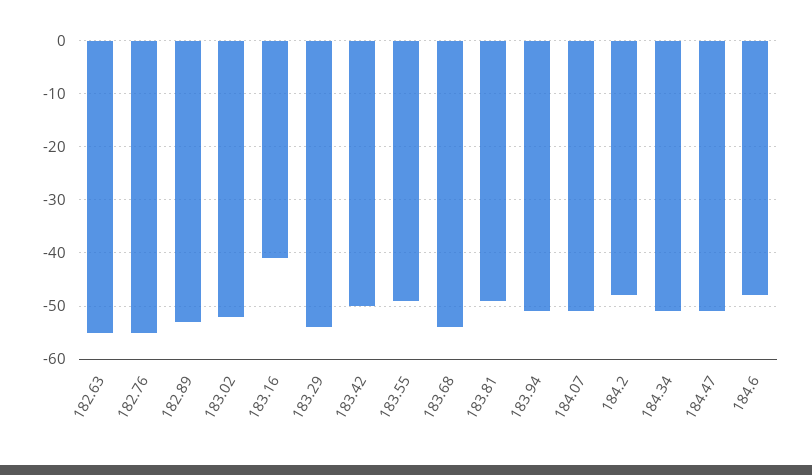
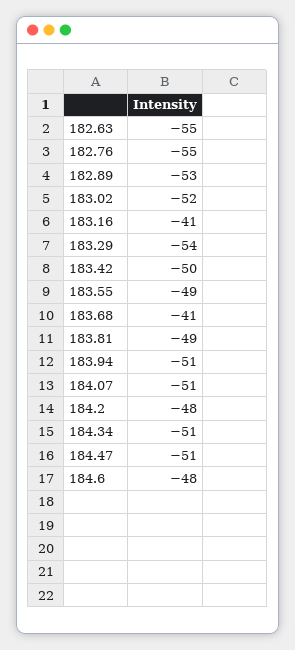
  {
    "182.63": -55,
    "182.76": -55,
    "182.89": -53,
    "183.02": -52,
    "183.16": -41,
    "183.29": -54,
    "183.42": -50,
    "183.55": -49,
-   "183.68": -55,
+   "183.68": -41,
    "183.81": -49,
    "183.94": -51,
    "184.07": -51,
    "184.2": -48,
    "184.34": -51,
    "184.47": -51,
    "184.6": -48
  }

